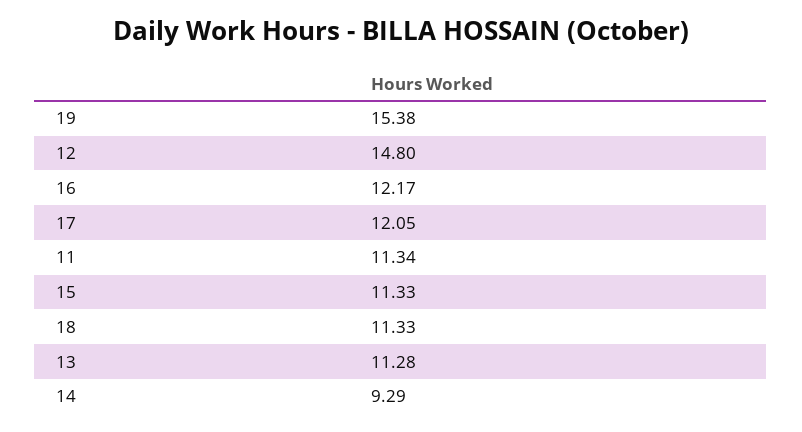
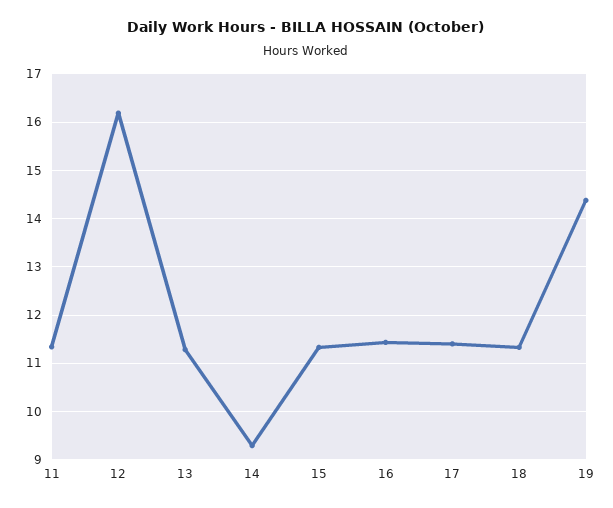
  {
-   "19": 15.38,
+   "19": 14.4,
-   "12": 14.8,
+   "12": 16.2,
-   "16": 12.17,
+   "16": 11.4,
-   "17": 12.05,
+   "17": 11.4,
    "11": 11.34,
    "15": 11.33,
    "18": 11.33,
    "13": 11.28,
    "14": 9.29
  }

